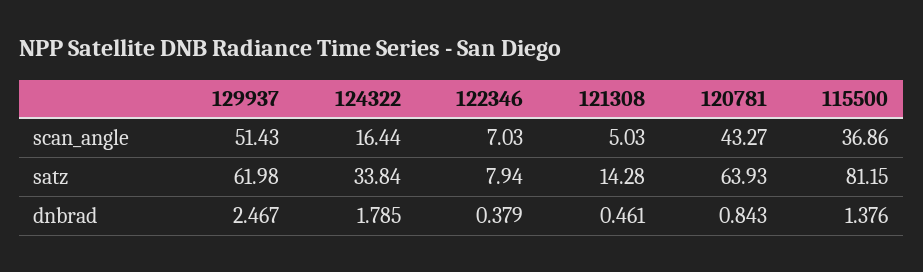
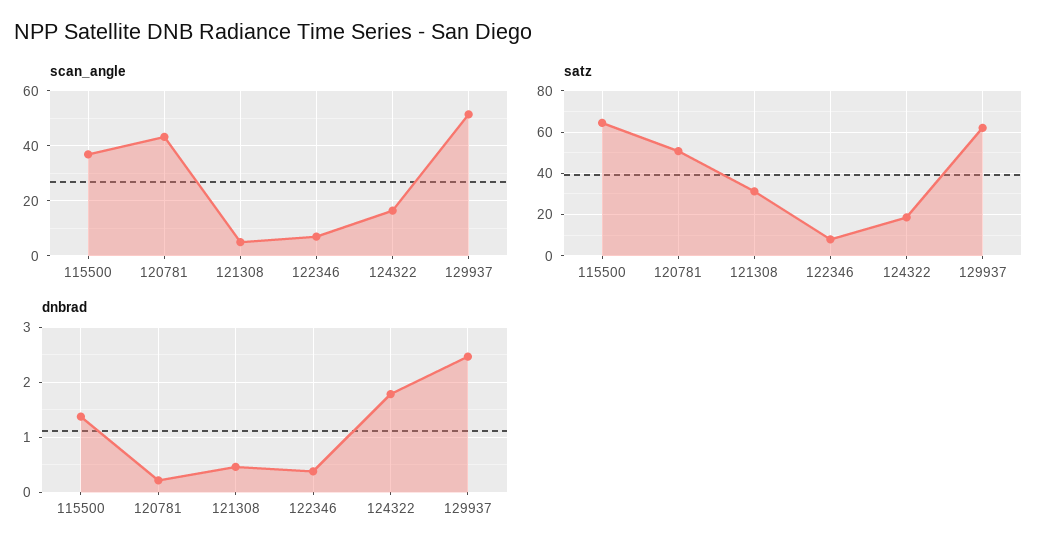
  {
    "scan_angle": {
      "129937": 51.43,
      "124322": 16.44,
      "122346": 7.03,
      "121308": 5.03,
      "120781": 43.27,
      "115500": 36.86
    },
    "satz": {
      "129937": 61.98,
-     "124322": 33.84,
+     "124322": 20,
      "122346": 7.94,
-     "121308": 14.28,
+     "121308": 30,
-     "120781": 63.93,
+     "120781": 50,
-     "115500": 81.15
+     "115500": 65
    },
    "dnbrad": {
      "129937": 2.467,
      "124322": 1.785,
      "122346": 0.379,
      "121308": 0.461,
-     "120781": 0.843,
+     "120781": 0.2,
      "115500": 1.376
    }
  }

